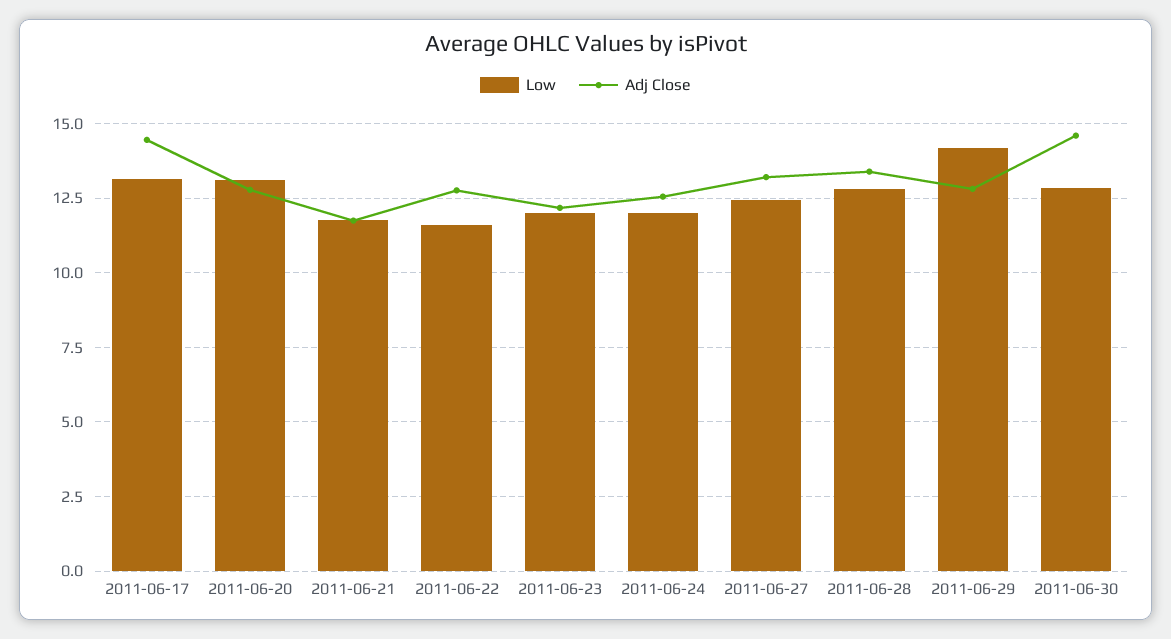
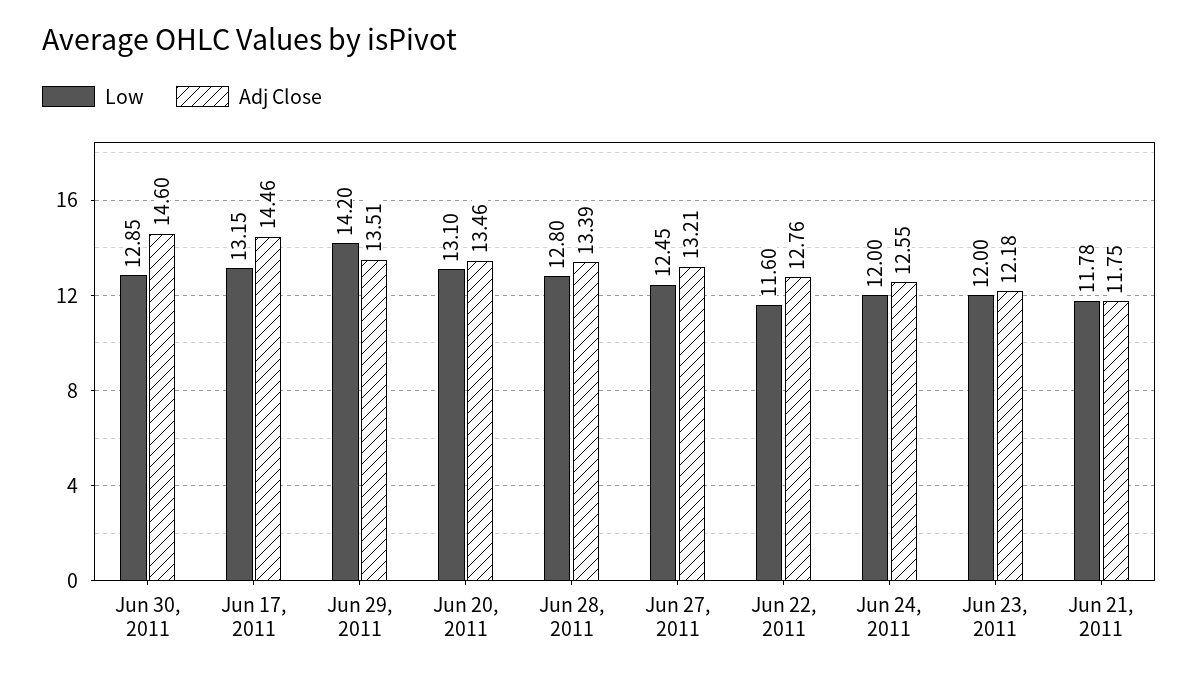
  {
    "Low": {
      "2011-06-17": 13.15,
      "2011-06-20": 13.1,
      "2011-06-21": 11.78,
      "2011-06-22": 11.6,
      "2011-06-23": 12,
      "2011-06-24": 12,
      "2011-06-27": 12.45,
      "2011-06-28": 12.8,
      "2011-06-29": 14.2,
      "2011-06-30": 12.85
    },
    "Adj Close": {
      "2011-06-17": 14.46,
-     "2011-06-20": 12.75,
+     "2011-06-20": 13.46,
      "2011-06-21": 11.75,
      "2011-06-22": 12.76,
      "2011-06-23": 12.18,
      "2011-06-24": 12.55,
      "2011-06-27": 13.21,
      "2011-06-28": 13.39,
-     "2011-06-29": 12.75,
+     "2011-06-29": 13.51,
      "2011-06-30": 14.6
    }
  }

